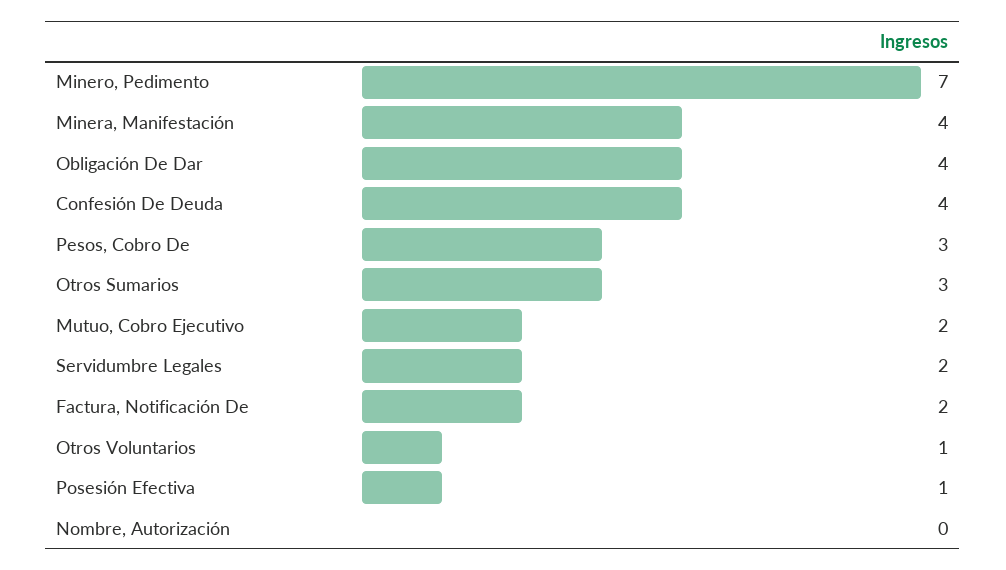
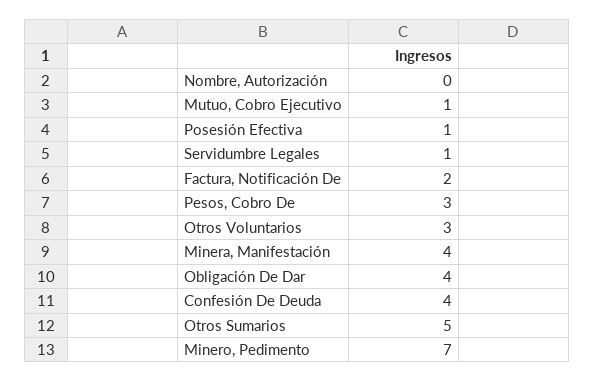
  {
    "Minero, Pedimento": 7,
    "Minera, Manifestación": 4,
    "Obligación De Dar": 4,
    "Confesión De Deuda": 4,
    "Pesos, Cobro De": 3,
-   "Otros Sumarios": 3,
+   "Otros Sumarios": 5,
-   "Mutuo, Cobro Ejecutivo": 2,
+   "Mutuo, Cobro Ejecutivo": 1,
-   "Servidumbre Legales": 2,
+   "Servidumbre Legales": 1,
    "Factura, Notificación De": 2,
-   "Otros Voluntarios": 1,
+   "Otros Voluntarios": 3,
    "Posesión Efectiva": 1,
    "Nombre, Autorización": 0
  }

